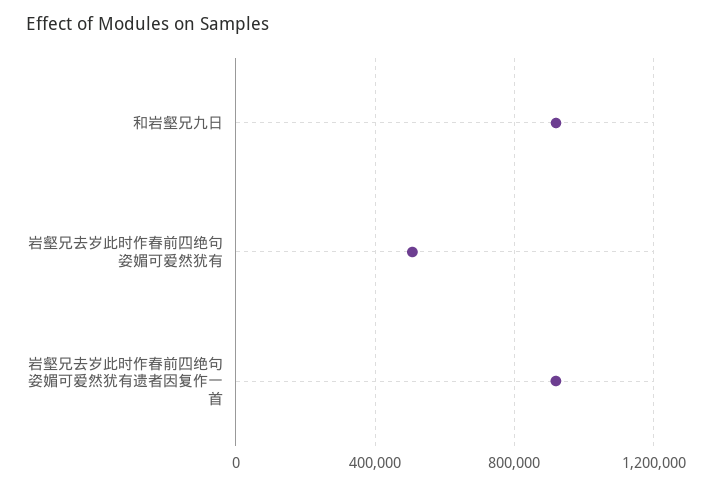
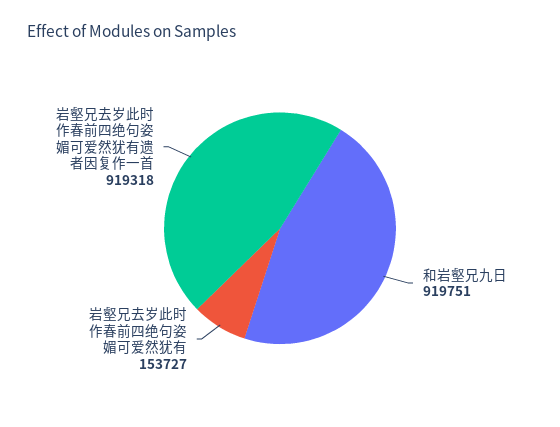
  {
    "和岩壑兄九日": 919751,
-   "岩壑兄去岁此时作春前四绝句姿媚可爱然犹有": 500000,
+   "岩壑兄去岁此时作春前四绝句姿媚可爱然犹有": 153727,
    "岩壑兄去岁此时作春前四绝句姿媚可爱然犹有遗者因复作一首": 919318
  }

